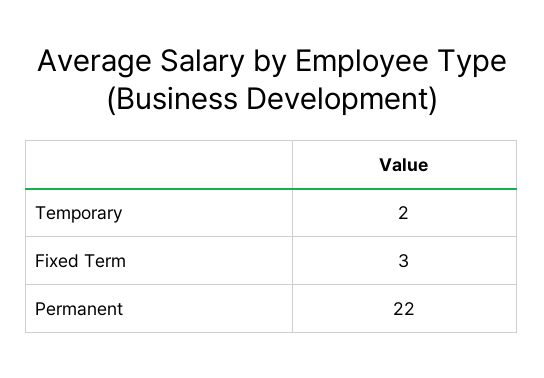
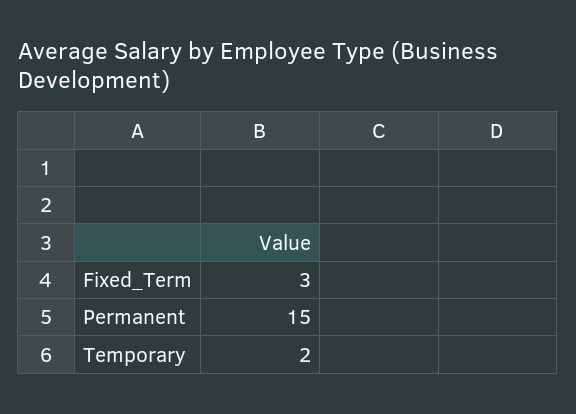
  {
    "Temporary": 2,
    "Fixed Term": 3,
-   "Permanent": 22
+   "Permanent": 15
  }

